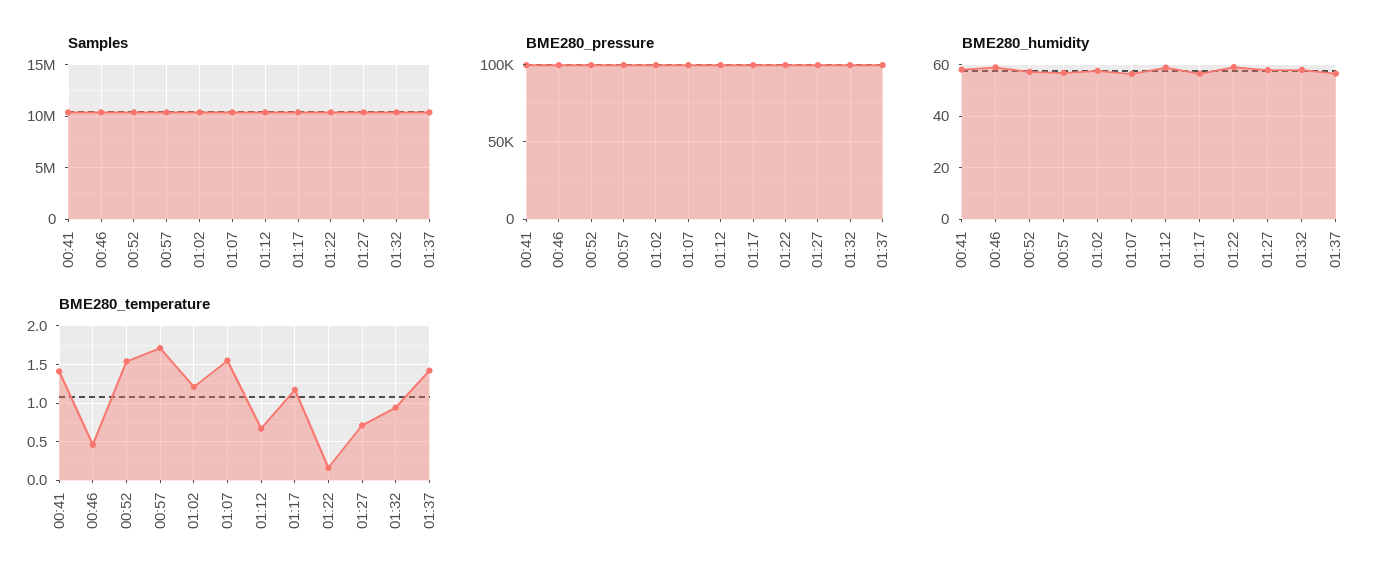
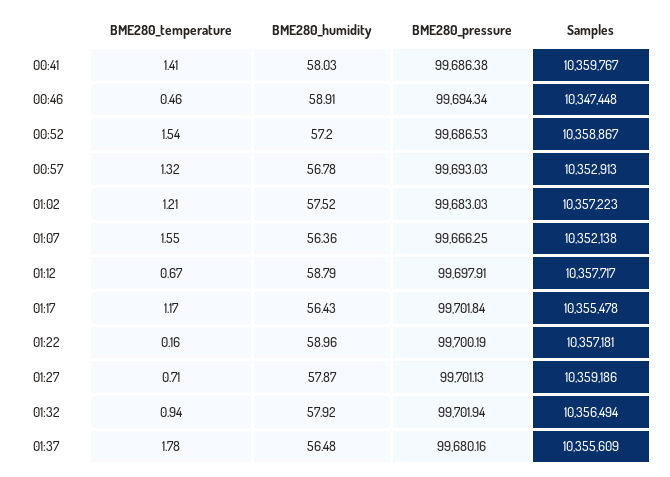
  {
    "Samples": {
      "00:41": 10359767,
      "00:46": 10347448,
      "00:52": 10358867,
      "00:57": 10352913,
      "01:02": 10357223,
      "01:07": 10352138,
      "01:12": 10357717,
      "01:17": 10355478,
      "01:22": 10357181,
      "01:27": 10359186,
      "01:32": 10356494,
      "01:37": 10355609
    },
    "BME280_pressure": {
      "00:41": 99686.38,
      "00:46": 99694.34,
      "00:52": 99686.53,
      "00:57": 99693.03,
      "01:02": 99683.03,
      "01:07": 99666.25,
      "01:12": 99697.91,
      "01:17": 99701.84,
      "01:22": 99700.19,
      "01:27": 99701.13,
      "01:32": 99701.94,
      "01:37": 99680.16
    },
    "BME280_humidity": {
      "00:41": 58.03,
      "00:46": 58.91,
      "00:52": 57.2,
      "00:57": 56.78,
      "01:02": 57.52,
      "01:07": 56.36,
      "01:12": 58.79,
      "01:17": 56.43,
      "01:22": 58.96,
      "01:27": 57.87,
      "01:32": 57.92,
      "01:37": 56.48
    },
    "BME280_temperature": {
      "00:41": 1.41,
      "00:46": 0.46,
      "00:52": 1.54,
-     "00:57": 1.7,
+     "00:57": 1.32,
      "01:02": 1.21,
      "01:07": 1.55,
      "01:12": 0.67,
      "01:17": 1.17,
      "01:22": 0.16,
      "01:27": 0.71,
      "01:32": 0.94,
-     "01:37": 1.4
+     "01:37": 1.78
    }
  }

